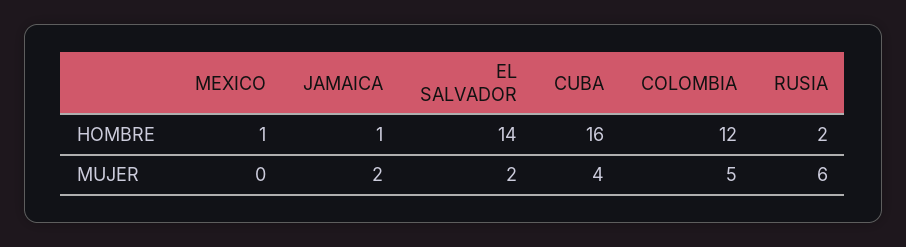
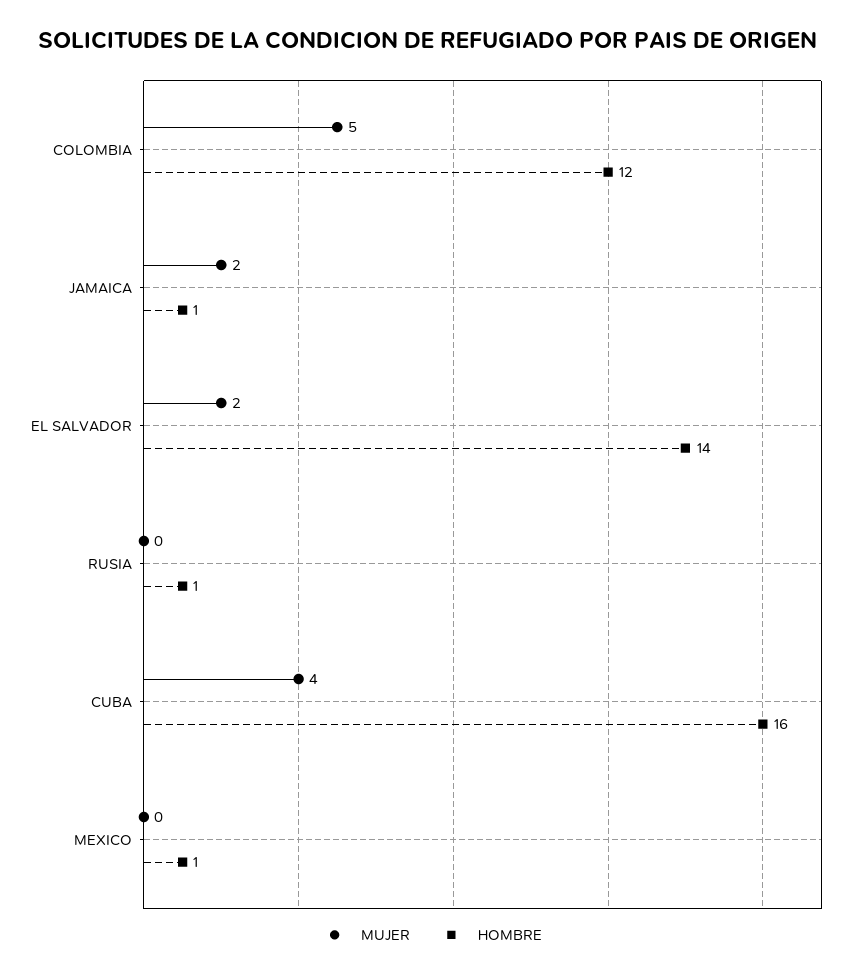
  {
    "HOMBRE": {
      "MEXICO": 1,
      "JAMAICA": 1,
      "EL SALVADOR": 14,
      "CUBA": 16,
      "COLOMBIA": 12,
-     "RUSIA": 2
+     "RUSIA": 1
    },
    "MUJER": {
      "MEXICO": 0,
      "JAMAICA": 2,
      "EL SALVADOR": 2,
      "CUBA": 4,
      "COLOMBIA": 5,
-     "RUSIA": 6
+     "RUSIA": 0
    }
  }

